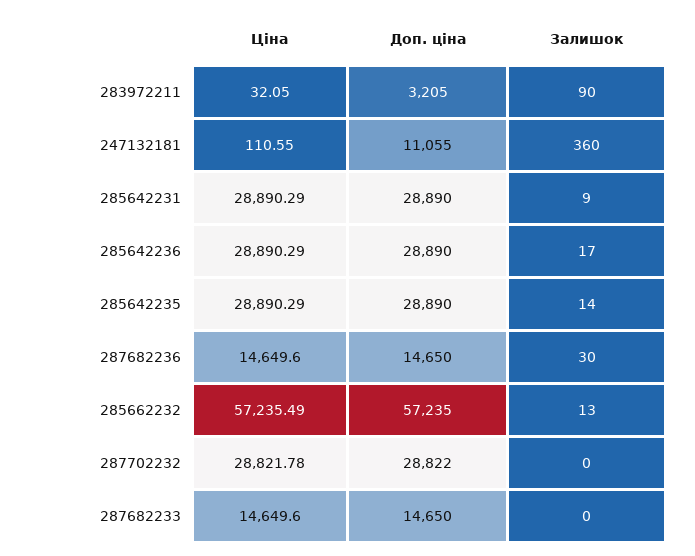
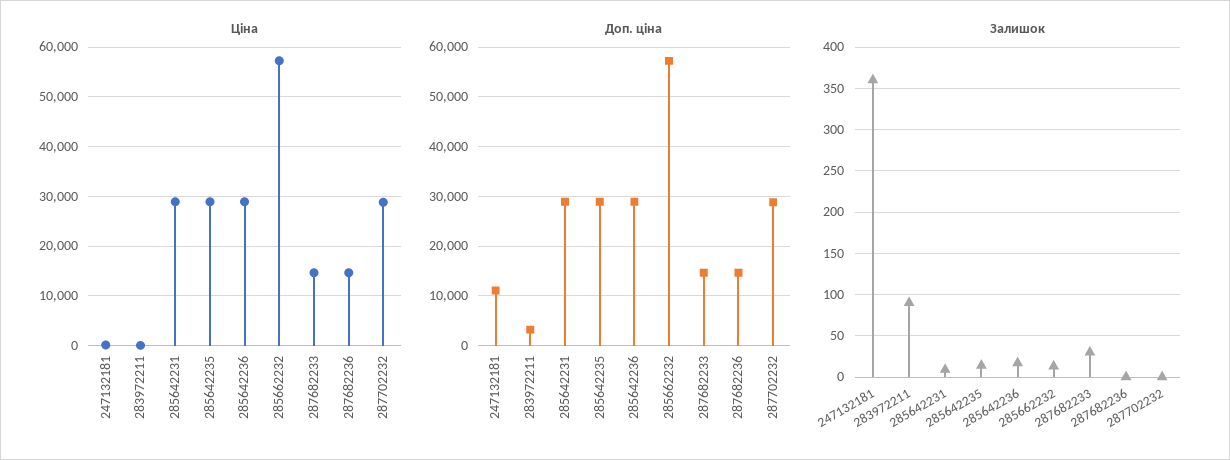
  {
    "Ціна": {
      "283972211": 32.05,
      "247132181": 110.55,
      "285642231": 28890.29,
      "285642236": 28890.29,
      "285642235": 28890.29,
      "287682236": 14649.6,
      "285662232": 57235.49,
      "287702232": 28821.78,
      "287682233": 14649.6
    },
    "Доп. ціна": {
      "283972211": 3205,
      "247132181": 11055,
      "285642231": 28890,
      "285642236": 28890,
      "285642235": 28890,
      "287682236": 14650,
      "285662232": 57235,
      "287702232": 28822,
      "287682233": 14650
    },
    "Залишок": {
      "283972211": 90,
      "247132181": 360,
      "285642231": 9,
      "285642236": 17,
      "285642235": 14,
-     "287682236": 30,
+     "287682236": 0,
      "285662232": 13,
      "287702232": 0,
-     "287682233": 0
+     "287682233": 30
    }
  }

